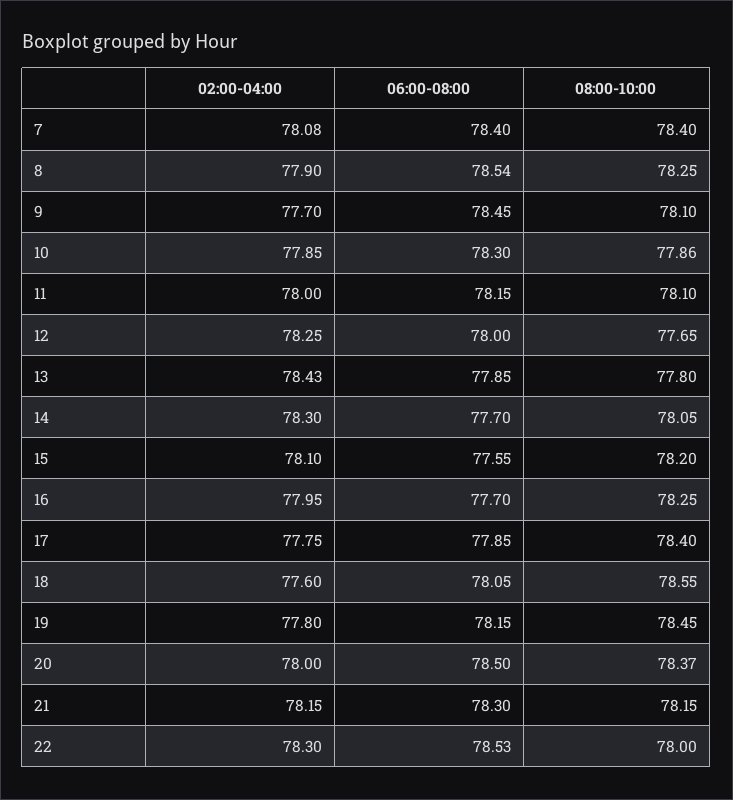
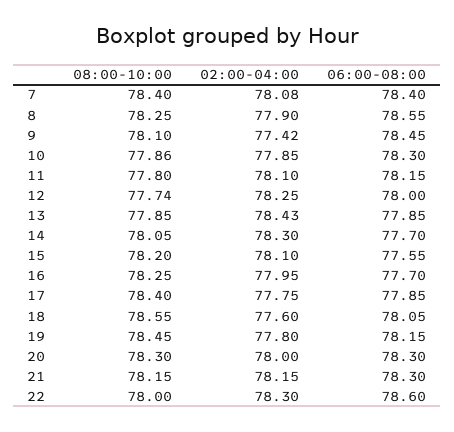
  {
    "02:00-04:00": {
      "7": 78.08,
      "8": 77.9,
-     "9": 77.7,
+     "9": 77.42,
      "10": 77.85,
-     "11": 78,
+     "11": 78.1,
      "12": 78.25,
      "13": 78.43,
      "14": 78.3,
      "15": 78.1,
      "16": 77.95,
      "17": 77.75,
      "18": 77.6,
      "19": 77.8,
      "20": 78,
      "21": 78.15,
      "22": 78.3
    },
    "06:00-08:00": {
      "7": 78.4,
-     "8": 78.54,
+     "8": 78.55,
      "9": 78.45,
      "10": 78.3,
      "11": 78.15,
      "12": 78,
      "13": 77.85,
      "14": 77.7,
      "15": 77.55,
      "16": 77.7,
      "17": 77.85,
      "18": 78.05,
      "19": 78.15,
-     "20": 78.5,
+     "20": 78.3,
      "21": 78.3,
-     "22": 78.53
+     "22": 78.6
    },
    "08:00-10:00": {
      "7": 78.4,
      "8": 78.25,
      "9": 78.1,
      "10": 77.86,
-     "11": 78.1,
+     "11": 77.8,
-     "12": 77.65,
+     "12": 77.74,
-     "13": 77.8,
+     "13": 77.85,
      "14": 78.05,
      "15": 78.2,
      "16": 78.25,
      "17": 78.4,
      "18": 78.55,
      "19": 78.45,
-     "20": 78.37,
+     "20": 78.3,
      "21": 78.15,
      "22": 78
    }
  }

